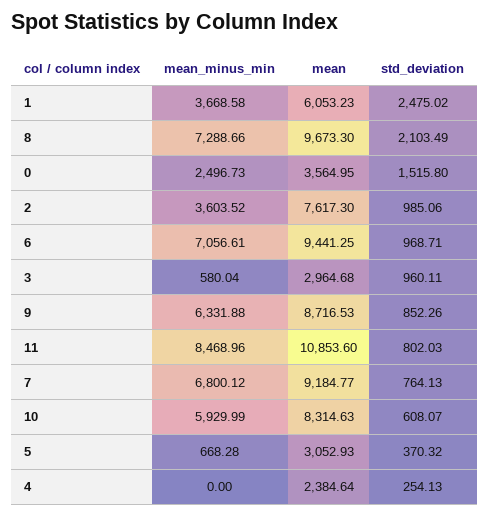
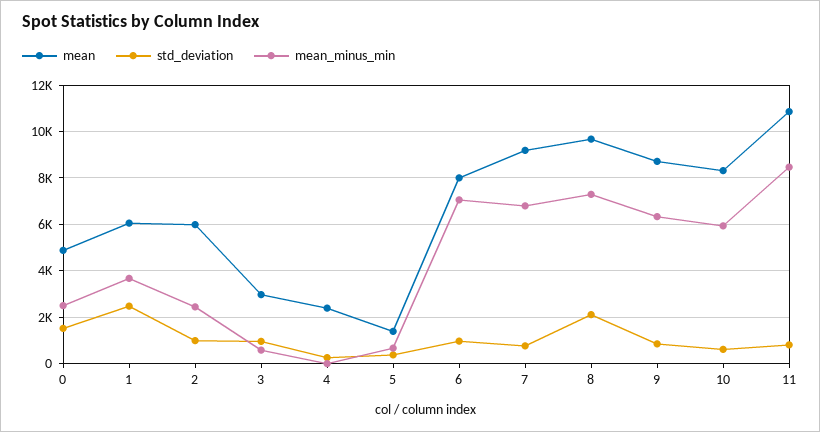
  {
    "mean_minus_min": {
      "1": 3668.58,
      "8": 7288.66,
      "0": 2496.73,
-     "2": 3603.52,
+     "2": 2500,
      "6": 7056.61,
      "3": 580.04,
      "9": 6331.88,
      "11": 8468.96,
      "7": 6800.12,
      "10": 5929.99,
      "5": 668.28,
      "4": 0
    },
    "mean": {
      "1": 6053.23,
      "8": 9673.3,
-     "0": 3564.95,
+     "0": 5000,
-     "2": 7617.3,
+     "2": 6000,
-     "6": 9441.25,
+     "6": 8000,
      "3": 2964.68,
      "9": 8716.53,
      "11": 10853.6,
      "7": 9184.77,
      "10": 8314.63,
-     "5": 3052.93,
+     "5": 1500,
      "4": 2384.64
    },
    "std_deviation": {
      "1": 2475.02,
      "8": 2103.49,
      "0": 1515.8,
      "2": 985.06,
      "6": 968.71,
      "3": 960.11,
      "9": 852.26,
      "11": 802.03,
      "7": 764.13,
      "10": 608.07,
      "5": 370.32,
      "4": 254.13
    }
  }

